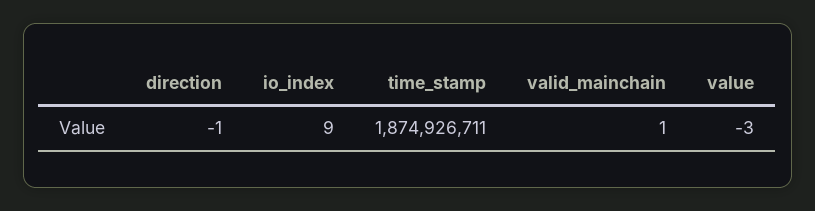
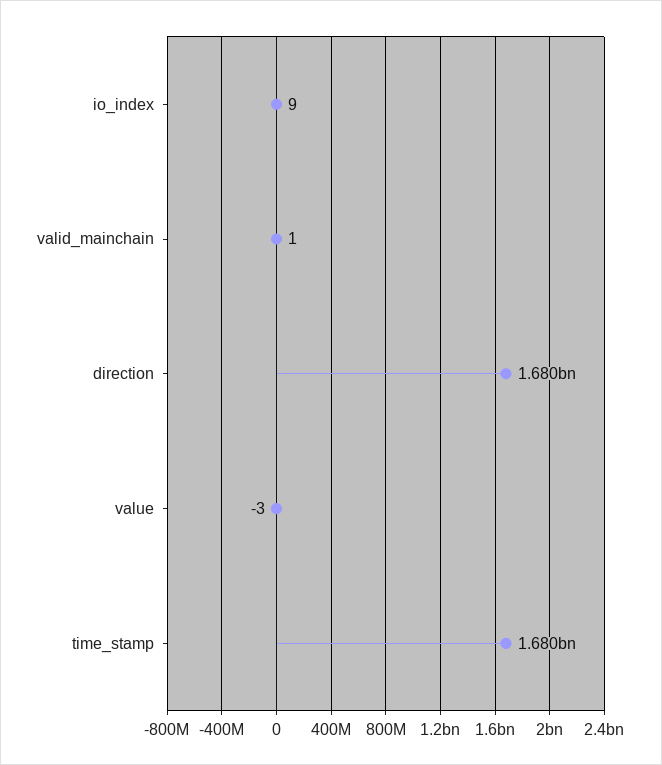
  {
-   "direction": -1,
+   "direction": 1680000000,
    "io_index": 9,
-   "time_stamp": 1874926711,
+   "time_stamp": 1680000000,
    "valid_mainchain": 1,
    "value": -3
  }

